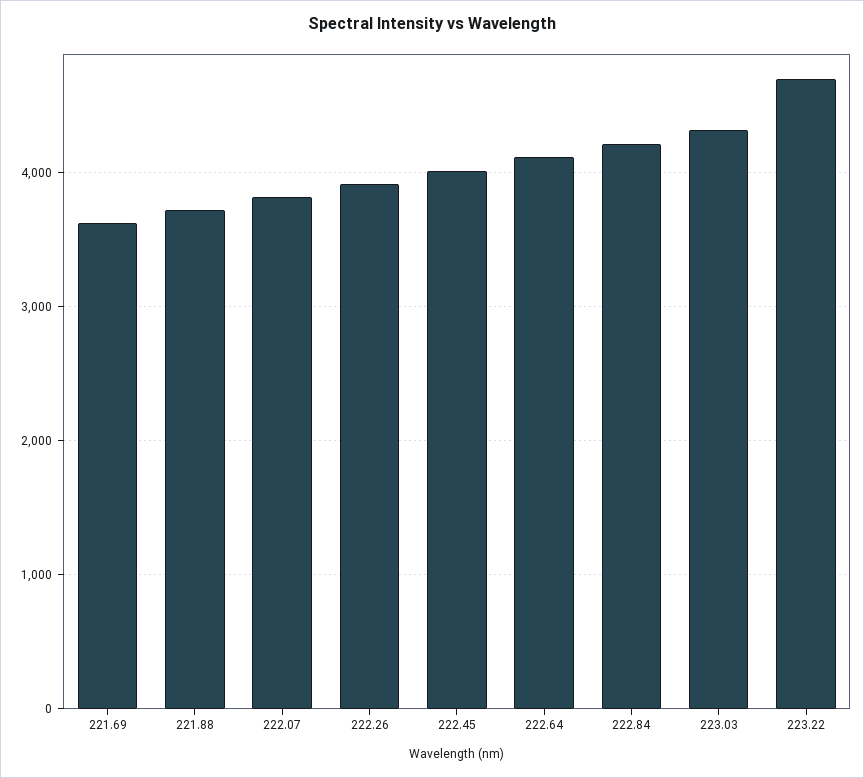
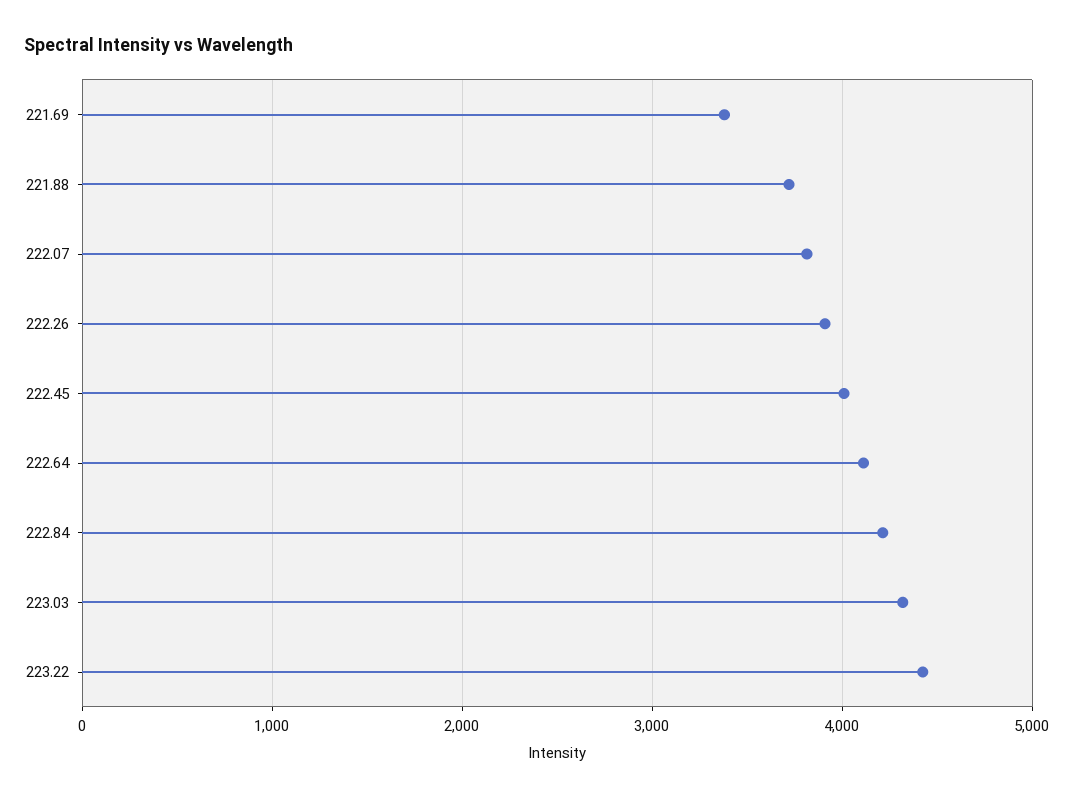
  {
-   "221.69": 3600,
+   "221.69": 3400,
    "221.88": 3700,
    "222.07": 3800,
    "222.26": 3900,
    "222.45": 4000,
    "222.64": 4100,
    "222.84": 4200,
    "223.03": 4300,
-   "223.22": 4700
+   "223.22": 4400
  }

